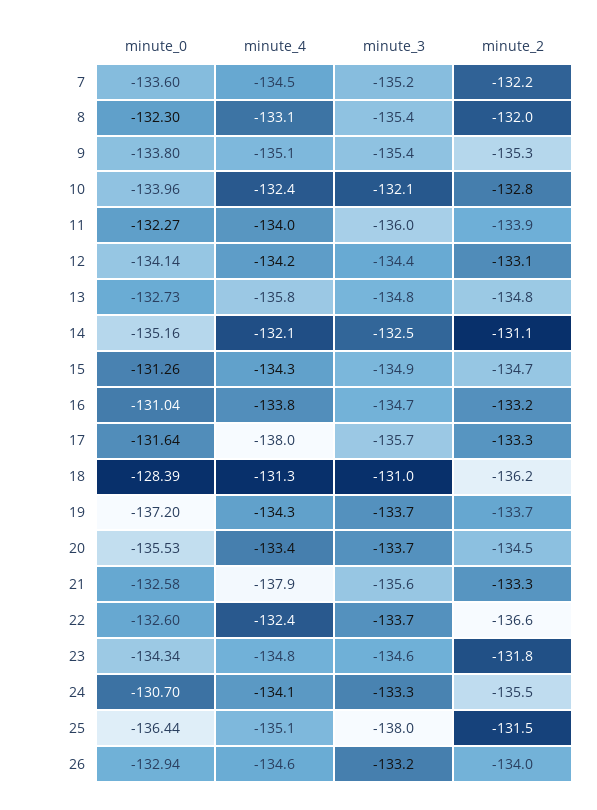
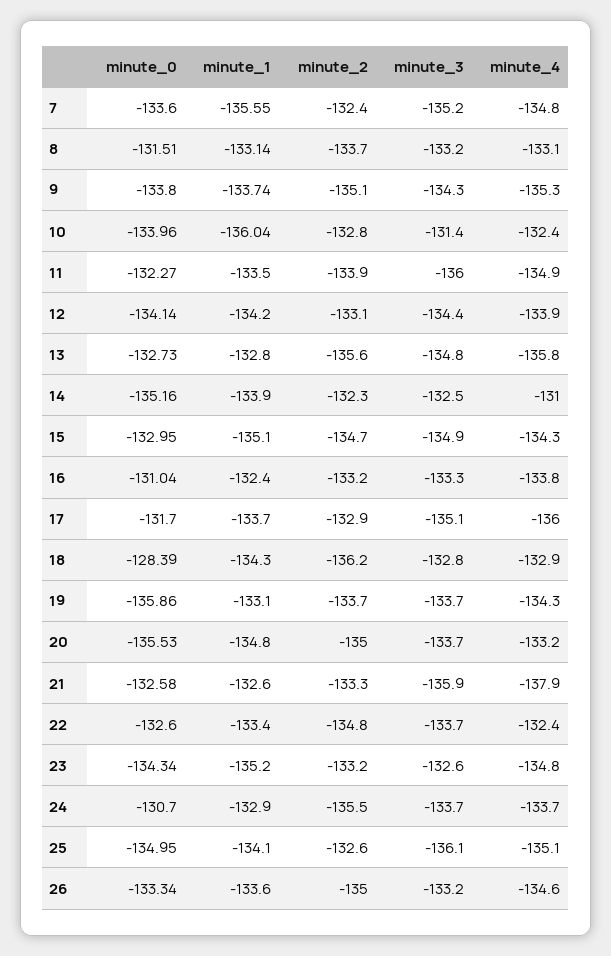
  {
    "minute_0": {
      "7": -133.6,
-     "8": -132.3,
+     "8": -131.51,
      "9": -133.8,
      "10": -133.96,
      "11": -132.27,
      "12": -134.14,
      "13": -132.73,
      "14": -135.16,
-     "15": -131.26,
+     "15": -132.95,
      "16": -131.04,
-     "17": -131.64,
+     "17": -131.7,
      "18": -128.39,
-     "19": -137.2,
+     "19": -135.86,
      "20": -135.53,
      "21": -132.58,
      "22": -132.6,
      "23": -134.34,
      "24": -130.7,
-     "25": -136.44,
+     "25": -134.95,
-     "26": -132.94
+     "26": -133.34
    },
    "minute_4": {
-     "7": -134.5,
+     "7": -134.8,
      "8": -133.1,
-     "9": -135.1,
+     "9": -135.3,
      "10": -132.4,
-     "11": -134,
+     "11": -134.9,
-     "12": -134.2,
+     "12": -133.9,
      "13": -135.8,
-     "14": -132.1,
+     "14": -131,
      "15": -134.3,
      "16": -133.8,
-     "17": -138,
+     "17": -136,
-     "18": -131.3,
+     "18": -132.9,
      "19": -134.3,
-     "20": -133.4,
+     "20": -133.2,
      "21": -137.9,
      "22": -132.4,
      "23": -134.8,
-     "24": -134.1,
+     "24": -133.7,
      "25": -135.1,
      "26": -134.6
    },
    "minute_3": {
      "7": -135.2,
-     "8": -135.4,
+     "8": -133.2,
-     "9": -135.4,
+     "9": -134.3,
-     "10": -132.1,
+     "10": -131.4,
      "11": -136,
      "12": -134.4,
      "13": -134.8,
      "14": -132.5,
      "15": -134.9,
-     "16": -134.7,
+     "16": -133.3,
-     "17": -135.7,
+     "17": -135.1,
-     "18": -131,
+     "18": -132.8,
      "19": -133.7,
      "20": -133.7,
-     "21": -135.6,
+     "21": -135.9,
      "22": -133.7,
-     "23": -134.6,
+     "23": -132.6,
-     "24": -133.3,
+     "24": -133.7,
-     "25": -138,
+     "25": -136.1,
      "26": -133.2
    },
    "minute_2": {
-     "7": -132.2,
+     "7": -132.4,
-     "8": -132,
+     "8": -133.7,
-     "9": -135.3,
+     "9": -135.1,
      "10": -132.8,
      "11": -133.9,
      "12": -133.1,
-     "13": -134.8,
+     "13": -135.6,
-     "14": -131.1,
+     "14": -132.3,
      "15": -134.7,
      "16": -133.2,
-     "17": -133.3,
+     "17": -132.9,
      "18": -136.2,
      "19": -133.7,
-     "20": -134.5,
+     "20": -135,
      "21": -133.3,
-     "22": -136.6,
+     "22": -134.8,
-     "23": -131.8,
+     "23": -133.2,
      "24": -135.5,
-     "25": -131.5,
+     "25": -132.6,
-     "26": -134
+     "26": -135
-   }
+   },
+   "minute_1": {
+     "7": -135.55,
+     "8": -133.14,
+     "9": -133.74,
+     "10": -136.04,
+     "11": -133.5,
+     "12": -134.2,
+     "13": -132.8,
+     "14": -133.9,
+     "15": -135.1,
+     "16": -132.4,
+     "17": -133.7,
+     "18": -134.3,
+     "19": -133.1,
+     "20": -134.8,
+     "21": -132.6,
+     "22": -133.4,
+     "23": -135.2,
+     "24": -132.9,
+     "25": -134.1,
+     "26": -133.6
+   }
  }

